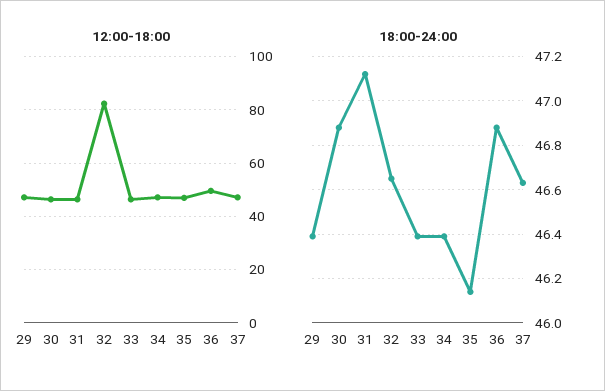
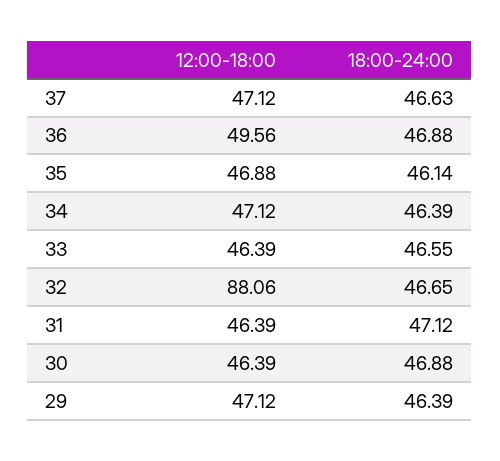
  {
    "12:00-18:00": {
      "29": 47.12,
      "30": 46.39,
      "31": 46.39,
-     "32": 82.5,
+     "32": 88.06,
      "33": 46.39,
      "34": 47.12,
      "35": 46.88,
      "36": 49.56,
      "37": 47.12
    },
    "18:00-24:00": {
      "29": 46.39,
      "30": 46.88,
      "31": 47.12,
      "32": 46.65,
-     "33": 46.4,
+     "33": 46.55,
      "34": 46.39,
      "35": 46.14,
      "36": 46.88,
      "37": 46.63
    }
  }

